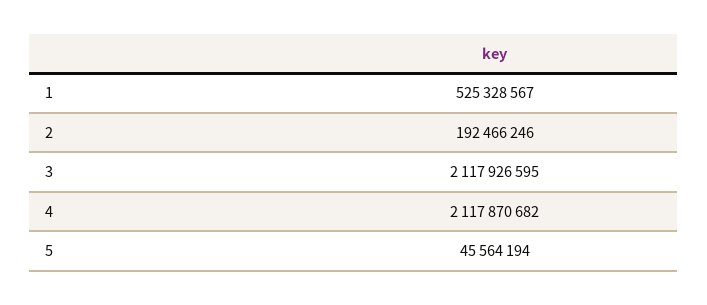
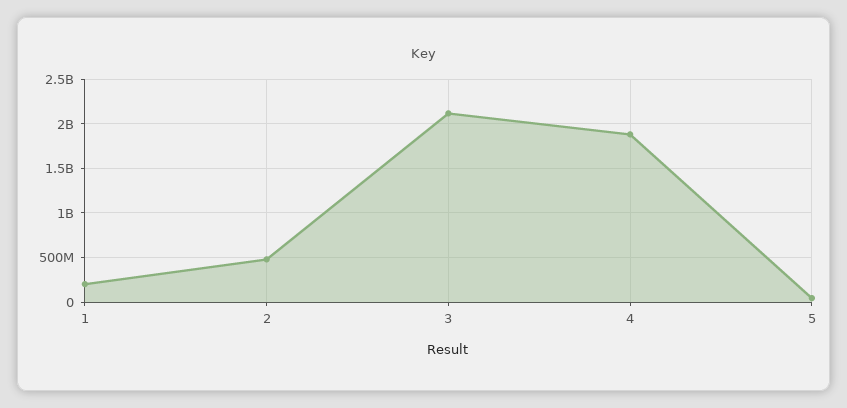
  {
-   "1": 525328567,
+   "1": 200000000,
-   "2": 192466246,
+   "2": 500000000,
    "3": 2117926595,
-   "4": 2117870682,
+   "4": 1900000000,
    "5": 45564194
  }

